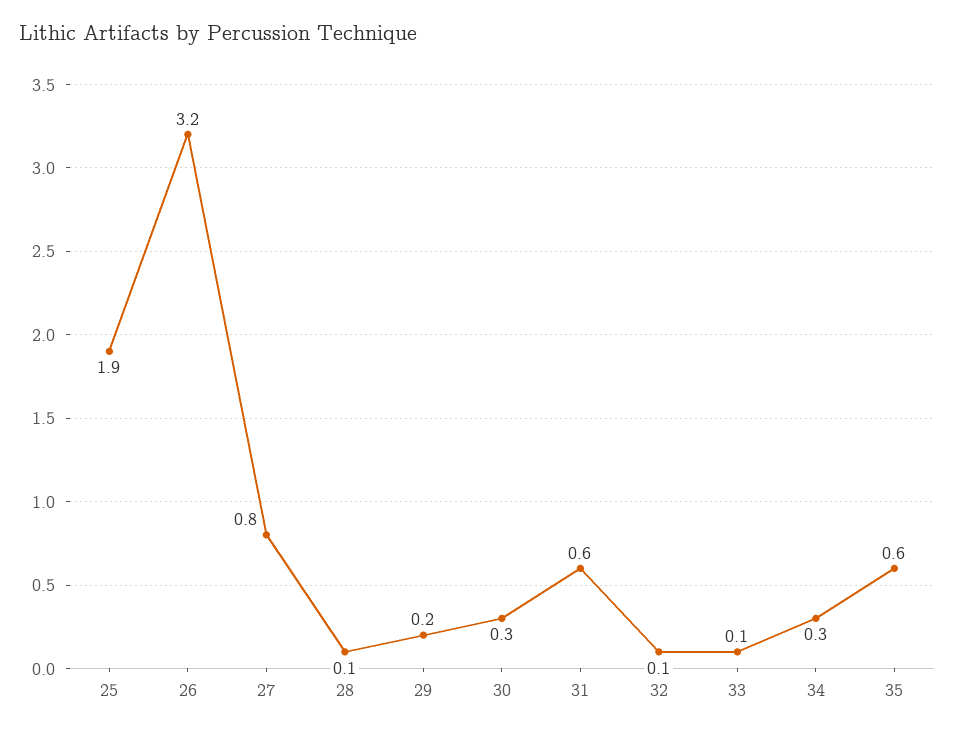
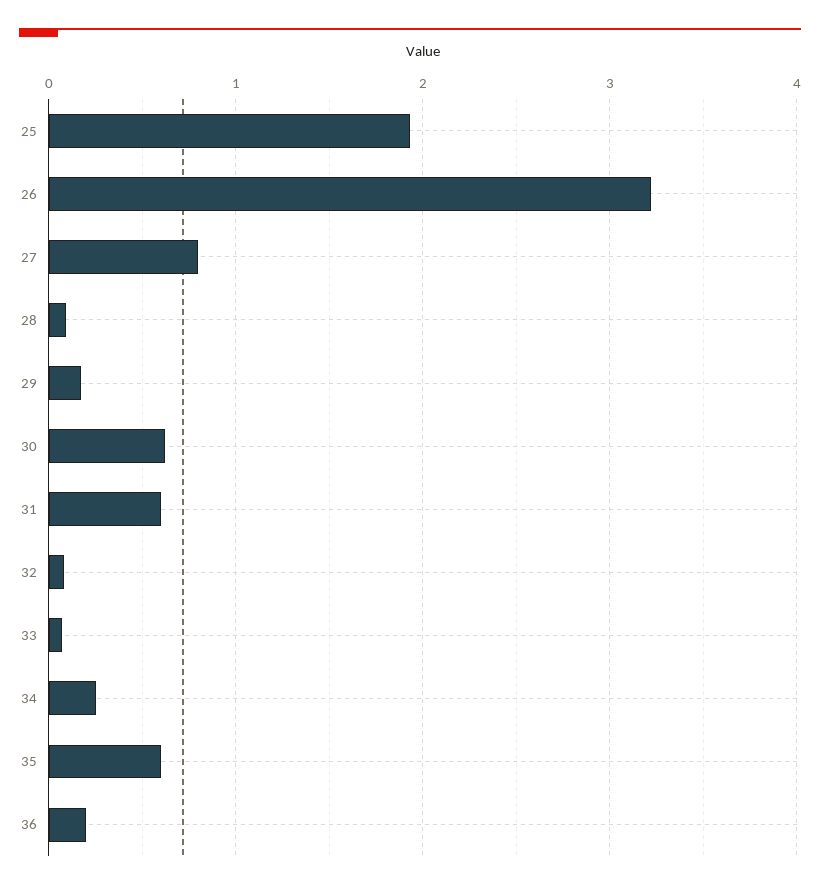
  {
    "25": 1.9,
    "26": 3.2,
    "27": 0.8,
    "28": 0.1,
    "29": 0.2,
-   "30": 0.3,
+   "30": 0.6,
    "31": 0.6,
    "32": 0.1,
    "33": 0.1,
    "34": 0.3,
-   "35": 0.6
+   "35": 0.6,
+   "36": 0.2
  }

